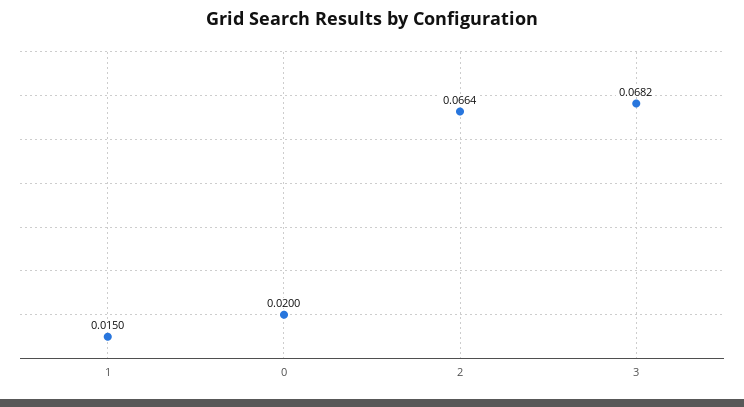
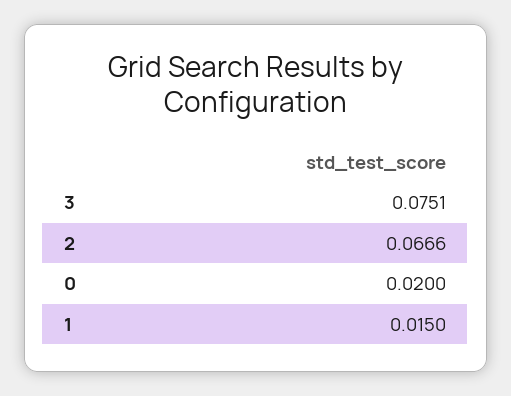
  {
    "1": 0.015,
    "0": 0.02,
-   "2": 0.0664,
+   "2": 0.0666,
-   "3": 0.0682
+   "3": 0.0751
  }

